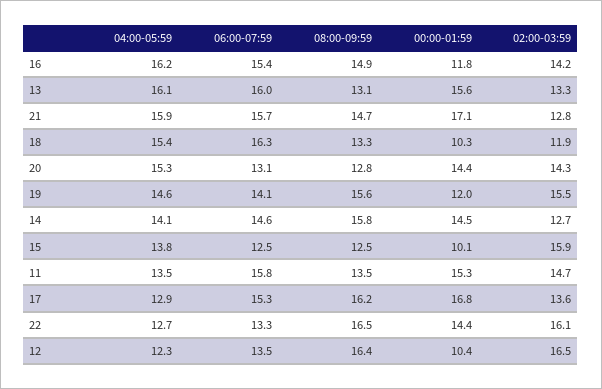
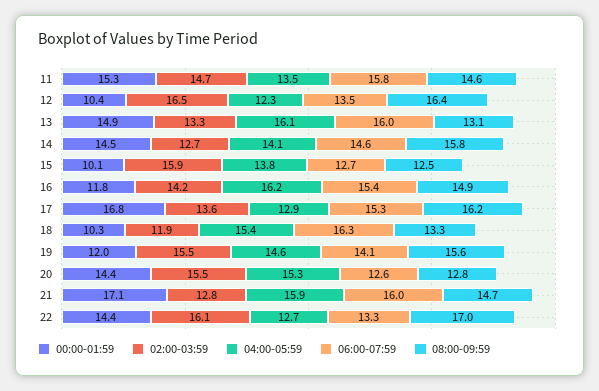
  {
    "04:00-05:59": {
      "16": 16.2,
      "13": 16.1,
      "21": 15.9,
      "18": 15.4,
      "20": 15.3,
      "19": 14.6,
      "14": 14.1,
      "15": 13.8,
      "11": 13.5,
      "17": 12.9,
      "22": 12.7,
      "12": 12.3
    },
    "06:00-07:59": {
      "16": 15.4,
      "13": 16,
-     "21": 15.7,
+     "21": 16,
      "18": 16.3,
-     "20": 13.1,
+     "20": 12.6,
      "19": 14.1,
      "14": 14.6,
-     "15": 12.5,
+     "15": 12.7,
      "11": 15.8,
      "17": 15.3,
      "22": 13.3,
      "12": 13.5
    },
    "08:00-09:59": {
      "16": 14.9,
      "13": 13.1,
      "21": 14.7,
      "18": 13.3,
      "20": 12.8,
      "19": 15.6,
      "14": 15.8,
      "15": 12.5,
-     "11": 13.5,
+     "11": 14.6,
      "17": 16.2,
-     "22": 16.5,
+     "22": 17,
      "12": 16.4
    },
    "00:00-01:59": {
      "16": 11.8,
-     "13": 15.6,
+     "13": 14.9,
      "21": 17.1,
      "18": 10.3,
      "20": 14.4,
      "19": 12,
      "14": 14.5,
      "15": 10.1,
      "11": 15.3,
      "17": 16.8,
      "22": 14.4,
      "12": 10.4
    },
    "02:00-03:59": {
      "16": 14.2,
      "13": 13.3,
      "21": 12.8,
      "18": 11.9,
-     "20": 14.3,
+     "20": 15.5,
      "19": 15.5,
      "14": 12.7,
      "15": 15.9,
      "11": 14.7,
      "17": 13.6,
      "22": 16.1,
      "12": 16.5
    }
  }

